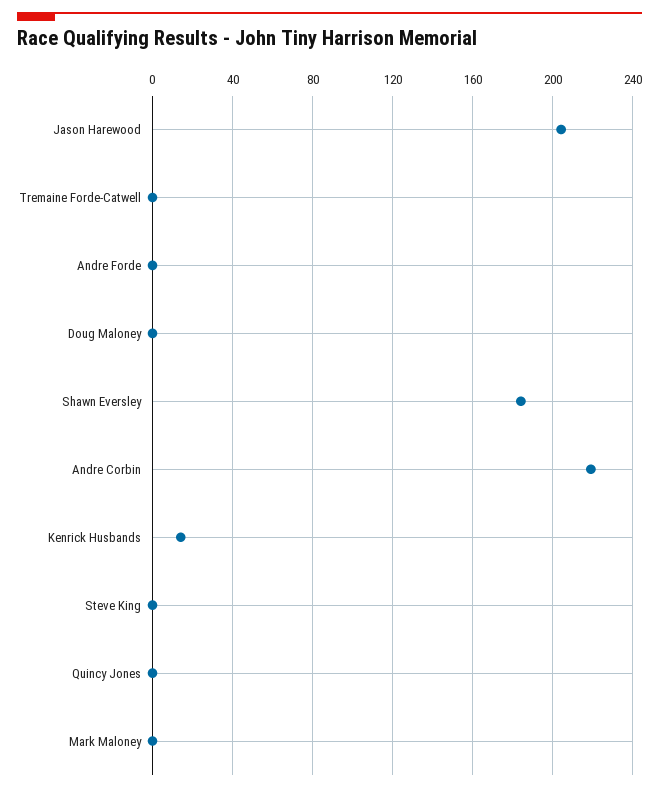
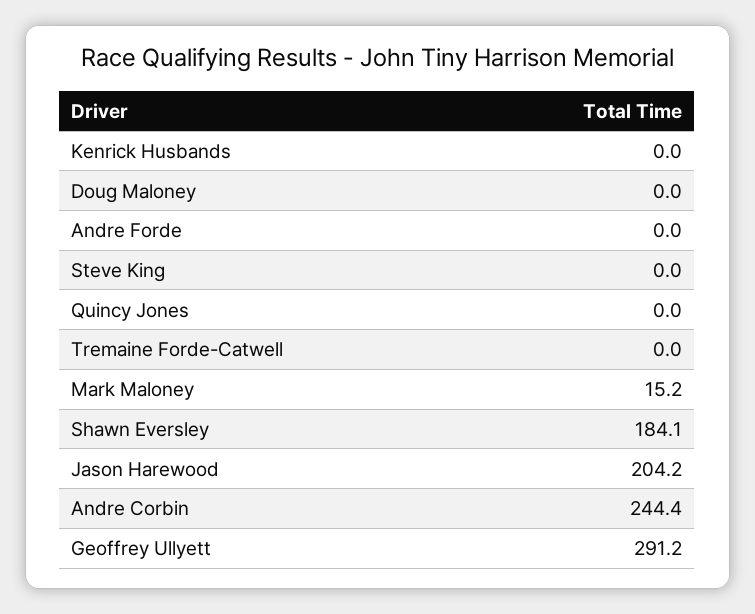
  {
    "Jason Harewood": 204.2,
    "Tremaine Forde-Catwell": 0,
    "Andre Forde": 0,
    "Doug Maloney": 0,
    "Shawn Eversley": 184.1,
-   "Andre Corbin": 220,
+   "Andre Corbin": 244.4,
-   "Kenrick Husbands": 15,
+   "Kenrick Husbands": 0,
    "Steve King": 0,
    "Quincy Jones": 0,
-   "Mark Maloney": 0
+   "Mark Maloney": 15.2,
+   "Geoffrey Ullyett": 291.2
  }

